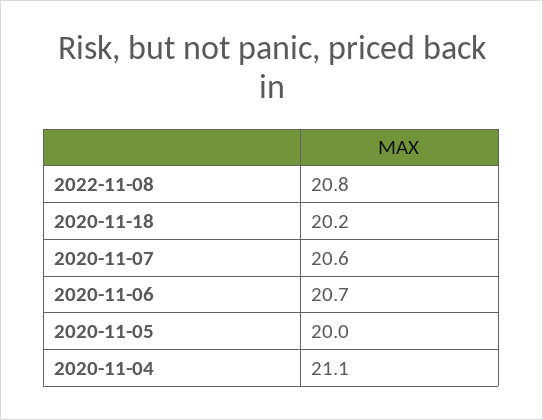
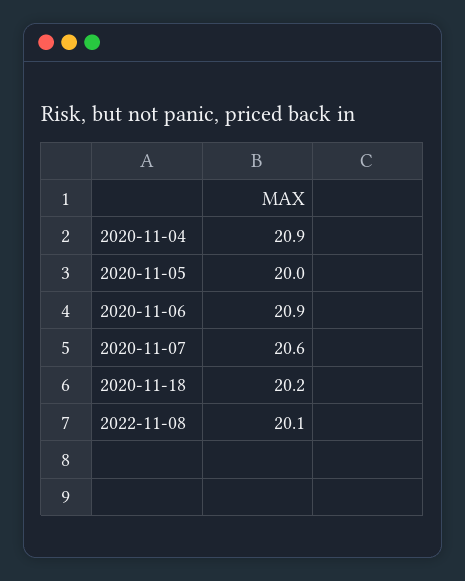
  {
-   "2022-11-08": 20.8,
+   "2022-11-08": 20.1,
    "2020-11-18": 20.2,
    "2020-11-07": 20.6,
-   "2020-11-06": 20.7,
+   "2020-11-06": 20.9,
    "2020-11-05": 20,
-   "2020-11-04": 21.1
+   "2020-11-04": 20.9
  }

